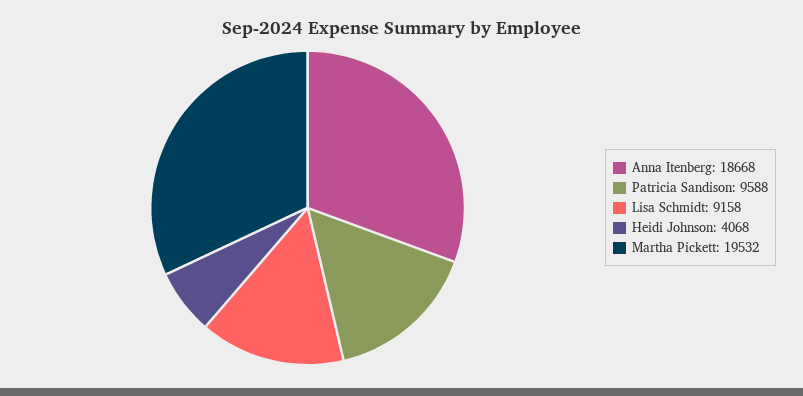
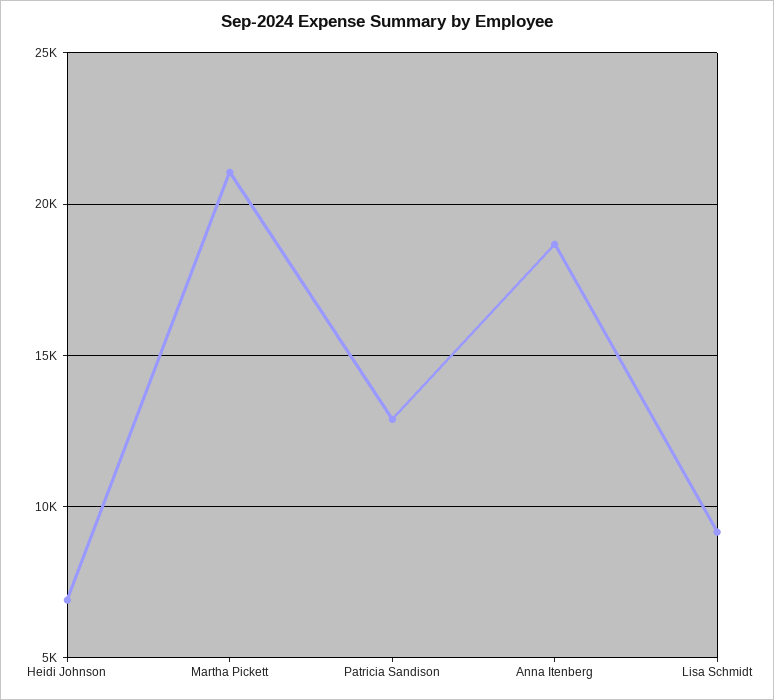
  {
    "Anna Itenberg": 18668,
-   "Patricia Sandison": 9588,
+   "Patricia Sandison": 13000,
    "Lisa Schmidt": 9158,
-   "Heidi Johnson": 4068,
+   "Heidi Johnson": 7000,
-   "Martha Pickett": 19532
+   "Martha Pickett": 21000
  }

